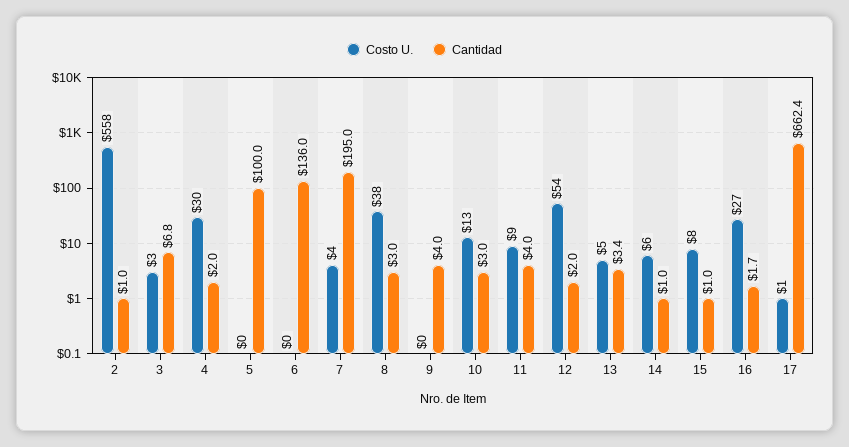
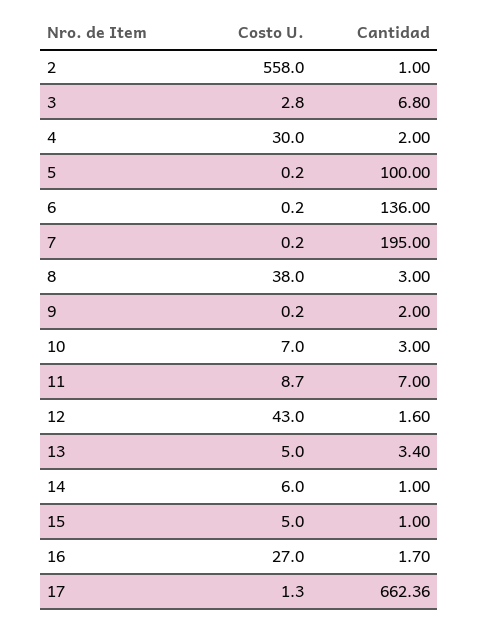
  {
    "Costo U.": {
      "2": 558,
      "3": 2.8,
      "4": 30,
      "5": 0.2,
      "6": 0.2,
-     "7": 4,
+     "7": 0.2,
      "8": 38,
      "9": 0.2,
-     "10": 13,
+     "10": 7,
      "11": 8.7,
-     "12": 54,
+     "12": 43,
      "13": 5,
      "14": 6,
-     "15": 8,
+     "15": 5,
      "16": 27,
      "17": 1.3
    },
    "Cantidad": {
      "2": 1,
      "3": 6.8,
      "4": 2,
      "5": 100,
      "6": 136,
      "7": 195,
      "8": 3,
-     "9": 4,
+     "9": 2,
      "10": 3,
-     "11": 4,
+     "11": 7,
-     "12": 2,
+     "12": 1.6,
      "13": 3.4,
      "14": 1,
      "15": 1,
      "16": 1.7,
      "17": 662.36
    }
  }

